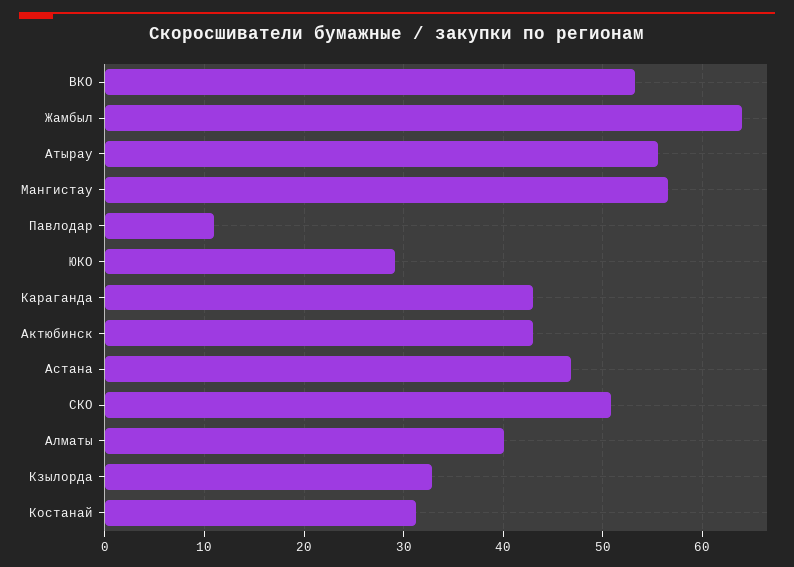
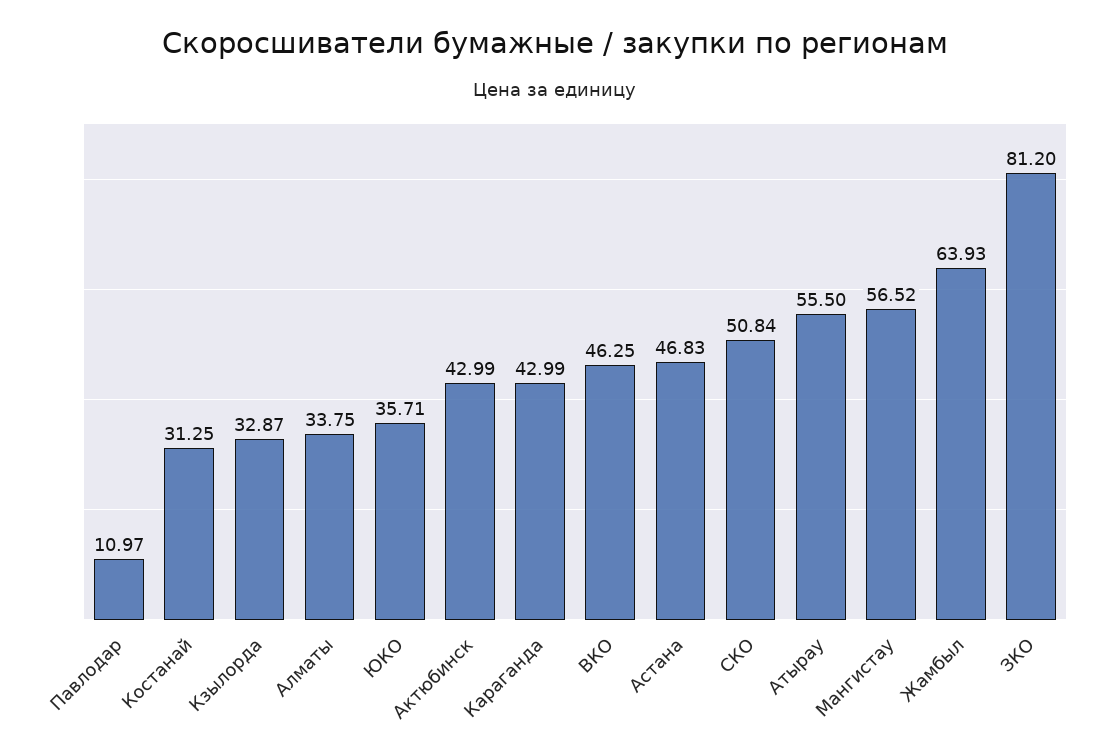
  {
-   "ВКО": 53,
+   "ВКО": 46.25,
    "Жамбыл": 63.93,
    "Атырау": 55.5,
    "Мангистау": 56.52,
    "Павлодар": 10.97,
-   "ЮКО": 29,
+   "ЮКО": 35.71,
    "Караганда": 42.99,
    "Актюбинск": 42.99,
    "Астана": 46.83,
    "СКО": 50.84,
-   "Алматы": 40,
+   "Алматы": 33.75,
    "Кзылорда": 32.87,
-   "Костанай": 31.25
+   "Костанай": 31.25,
+   "ЗКО": 81.2
  }

